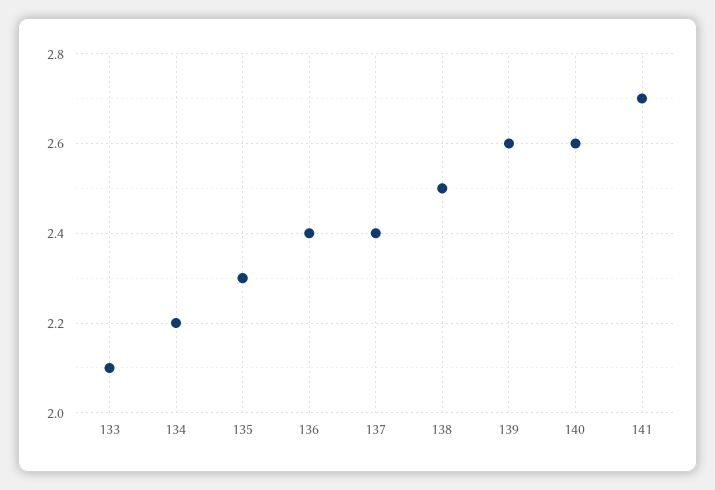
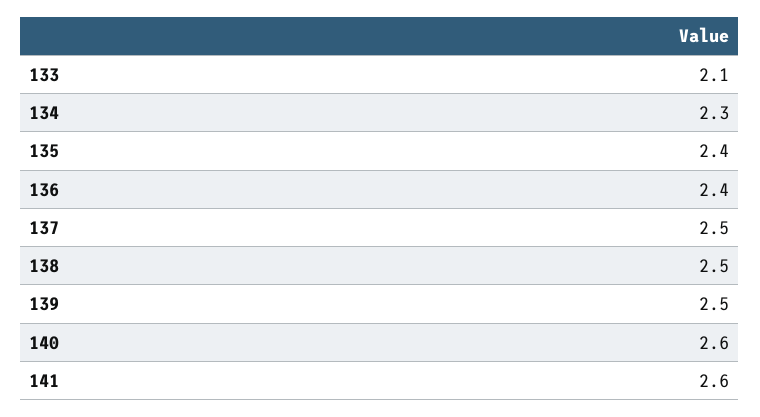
  {
    "133": 2.1,
-   "134": 2.2,
+   "134": 2.3,
-   "135": 2.3,
+   "135": 2.4,
    "136": 2.4,
-   "137": 2.4,
+   "137": 2.5,
    "138": 2.5,
-   "139": 2.6,
+   "139": 2.5,
    "140": 2.6,
-   "141": 2.7
+   "141": 2.6
  }

